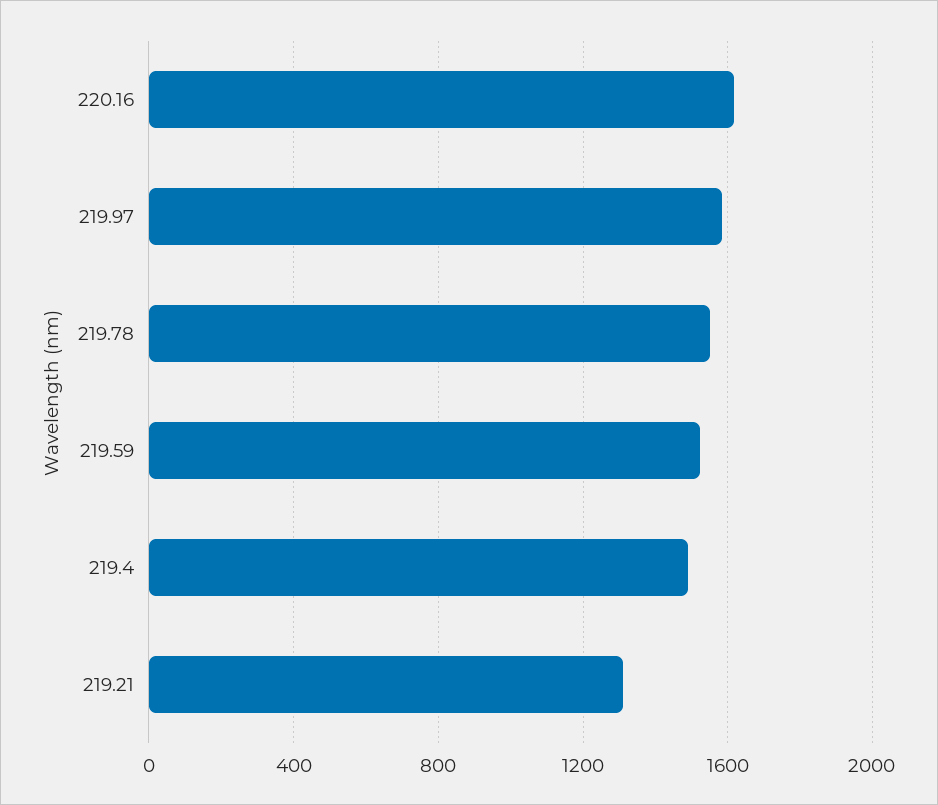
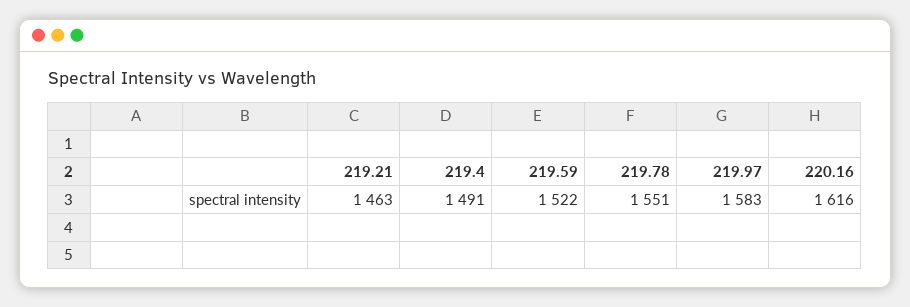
  {
    "220.16": 1616,
    "219.97": 1583,
    "219.78": 1551,
    "219.59": 1522,
    "219.4": 1491,
-   "219.21": 1300
+   "219.21": 1463
  }

